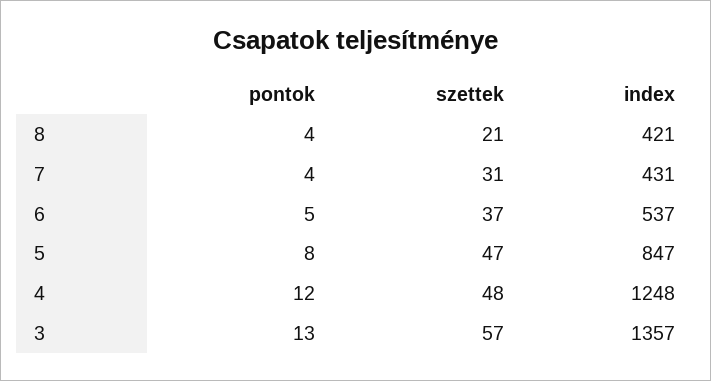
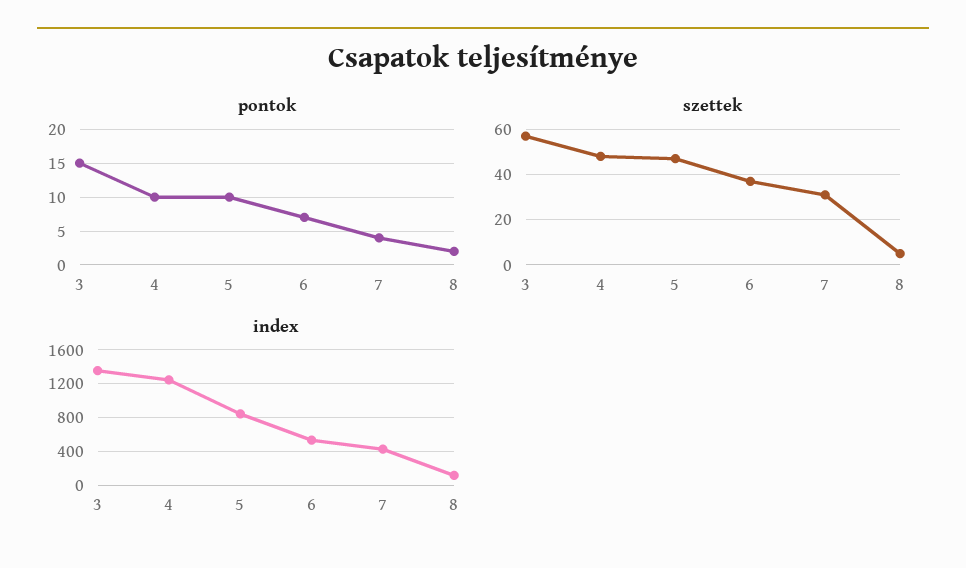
  {
    "pontok": {
-     "8": 4,
+     "8": 2,
      "7": 4,
-     "6": 5,
+     "6": 7,
-     "5": 8,
+     "5": 10,
-     "4": 12,
+     "4": 10,
-     "3": 13
+     "3": 15
    },
    "szettek": {
-     "8": 21,
+     "8": 5,
      "7": 31,
      "6": 37,
      "5": 47,
      "4": 48,
      "3": 57
    },
    "index": {
-     "8": 421,
+     "8": 100,
      "7": 431,
      "6": 537,
      "5": 847,
      "4": 1248,
      "3": 1357
    }
  }

